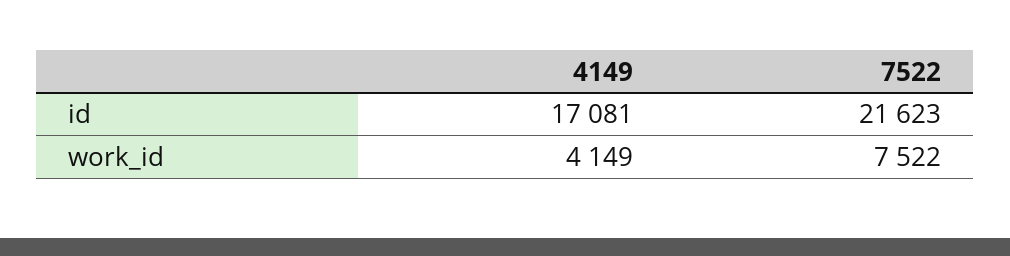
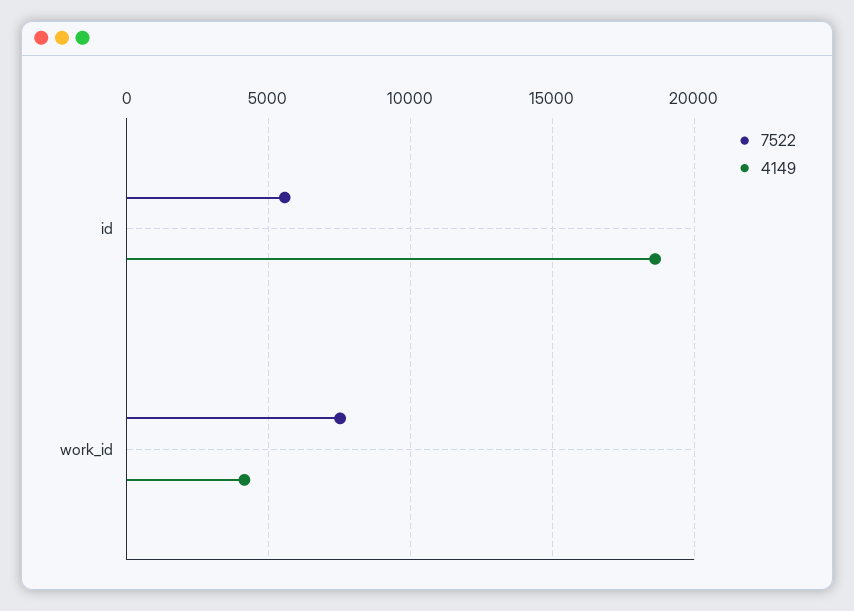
  {
    "4149": {
-     "id": 17081,
+     "id": 18500,
      "work_id": 4149
    },
    "7522": {
-     "id": 21623,
+     "id": 5500,
      "work_id": 7522
    }
  }

